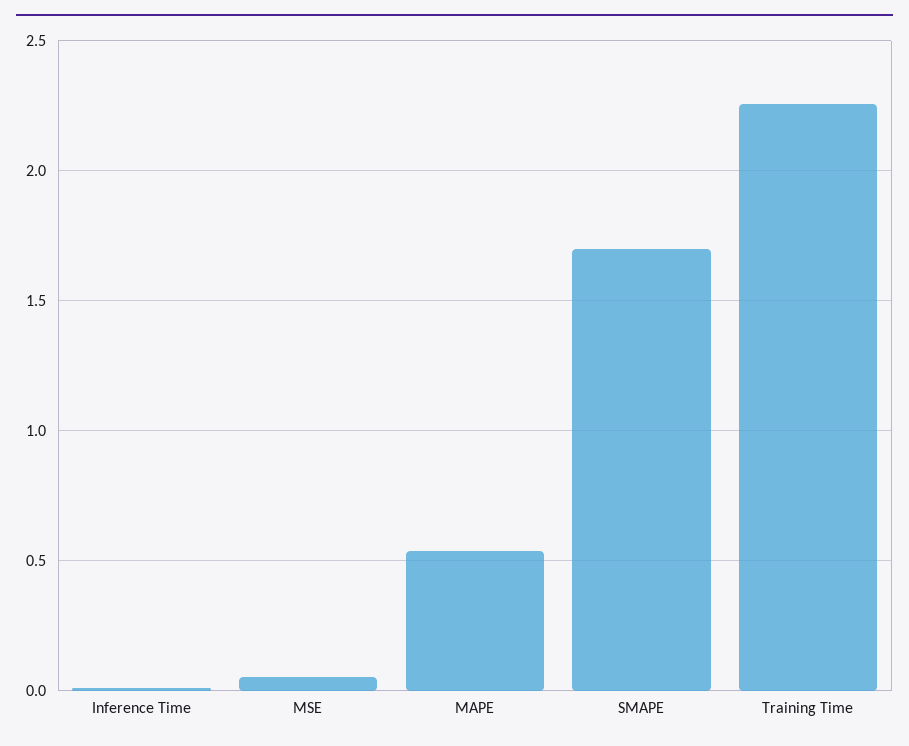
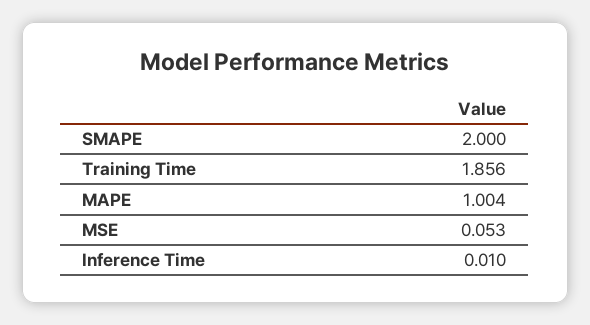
  {
    "Inference Time": 0.01,
    "MSE": 0.053,
-   "MAPE": 0.55,
+   "MAPE": 1.004,
-   "SMAPE": 1.7,
+   "SMAPE": 2,
-   "Training Time": 2.25
+   "Training Time": 1.856
  }

